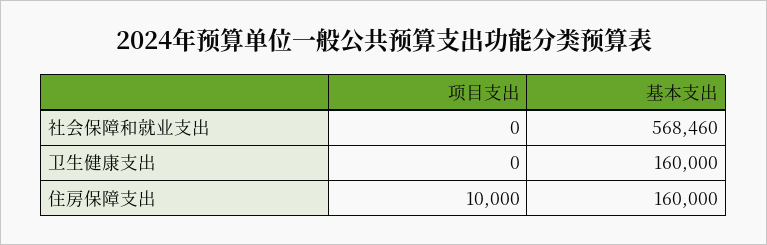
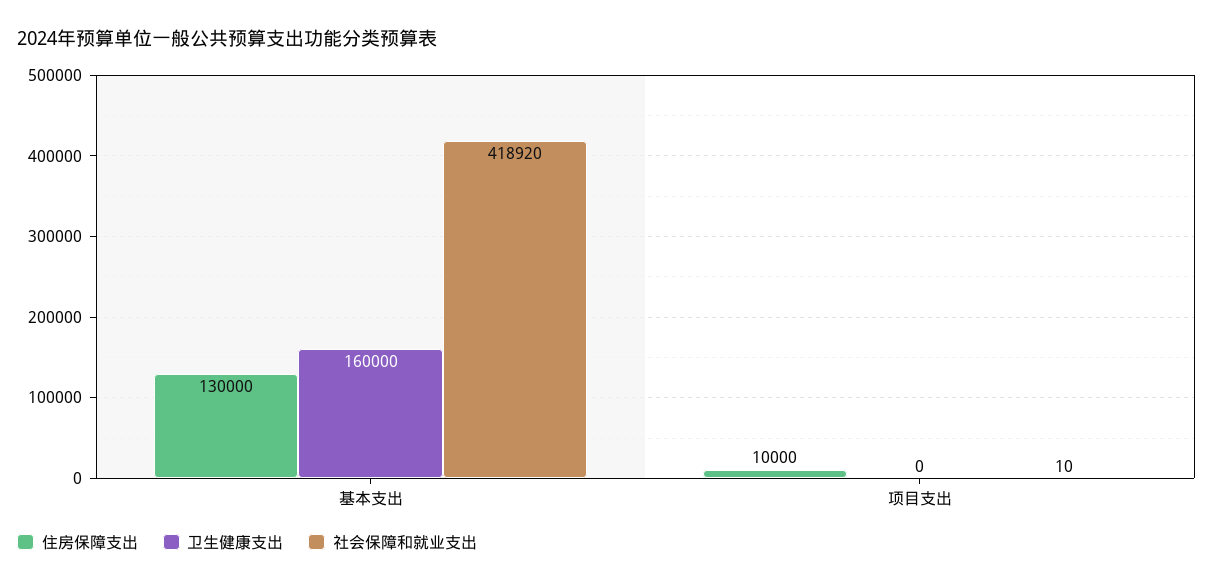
  {
    "社会保障和就业支出": {
-     "项目支出": 0,
+     "项目支出": 10,
-     "基本支出": 568460
+     "基本支出": 418920
    },
    "卫生健康支出": {
      "项目支出": 0,
      "基本支出": 160000
    },
    "住房保障支出": {
      "项目支出": 10000,
-     "基本支出": 160000
+     "基本支出": 130000
    }
  }

